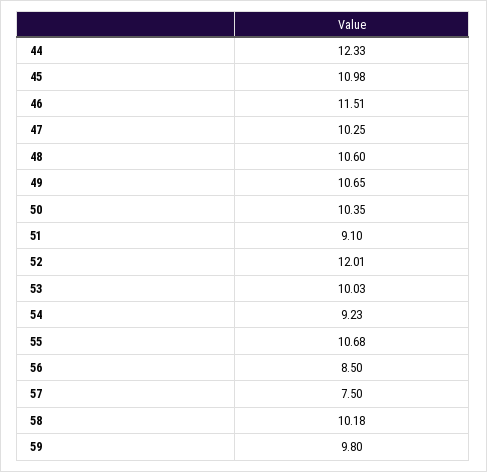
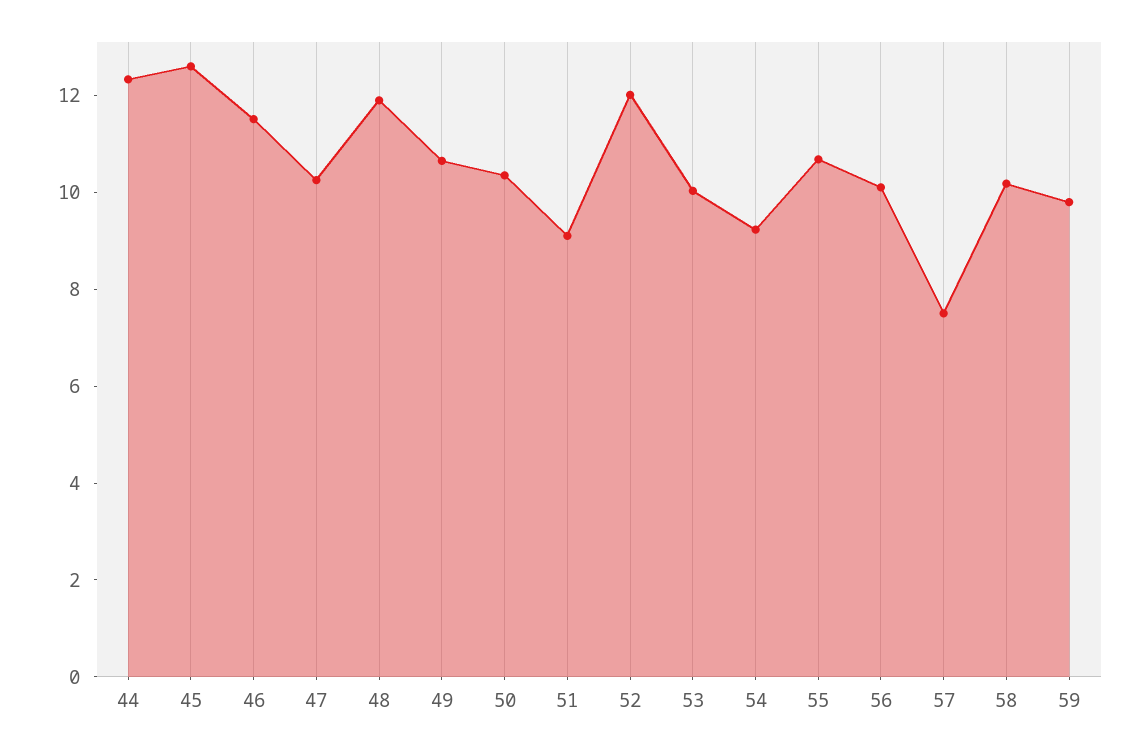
  {
    "44": 12.33,
-   "45": 10.98,
+   "45": 12.5,
    "46": 11.51,
    "47": 10.25,
-   "48": 10.6,
+   "48": 12,
    "49": 10.65,
    "50": 10.35,
    "51": 9.1,
    "52": 12.01,
    "53": 10.03,
    "54": 9.23,
    "55": 10.68,
-   "56": 8.5,
+   "56": 10,
    "57": 7.5,
    "58": 10.18,
    "59": 9.8
  }

